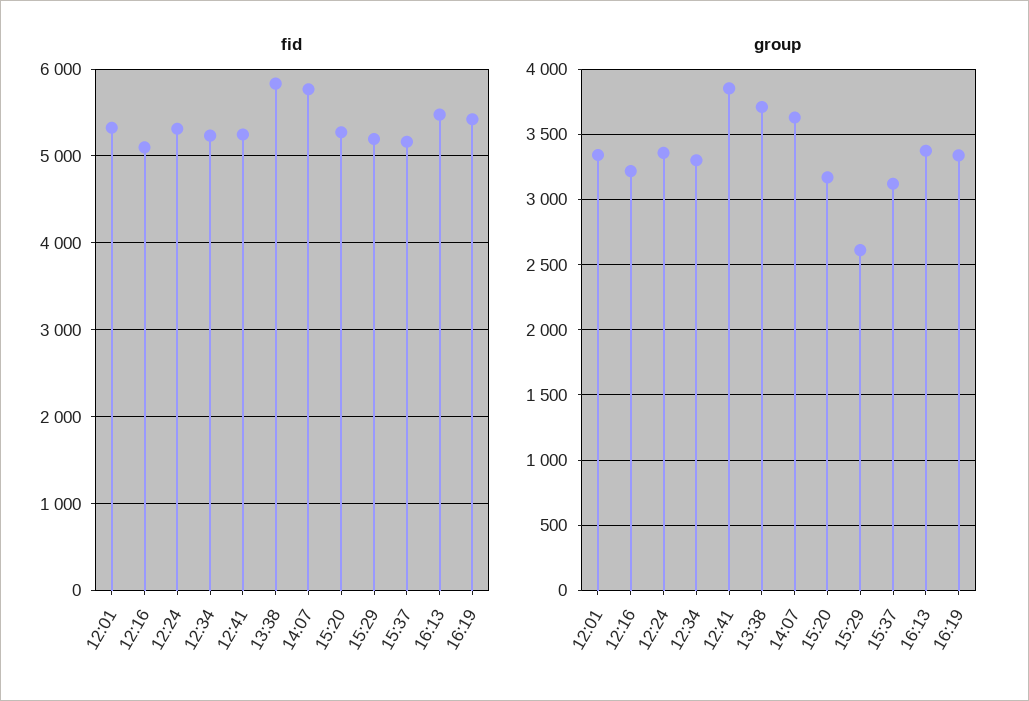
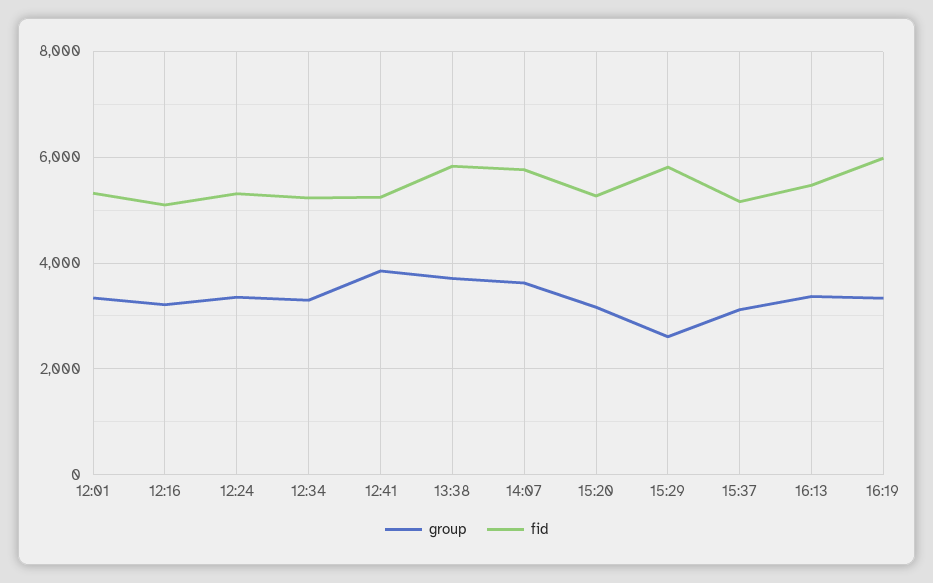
  {
    "fid": {
      "12:01": 5300,
      "12:16": 5100,
      "12:24": 5300,
      "12:34": 5200,
      "12:41": 5200,
      "13:38": 5800,
      "14:07": 5800,
      "15:20": 5300,
-     "15:29": 5200,
+     "15:29": 5800,
      "15:37": 5200,
      "16:13": 5500,
-     "16:19": 5400
+     "16:19": 6000
    },
    "group": {
      "12:01": 3350,
      "12:16": 3200,
      "12:24": 3350,
      "12:34": 3300,
      "12:41": 3850,
      "13:38": 3700,
      "14:07": 3650,
      "15:20": 3150,
      "15:29": 2600,
      "15:37": 3100,
      "16:13": 3350,
      "16:19": 3350
    }
  }

